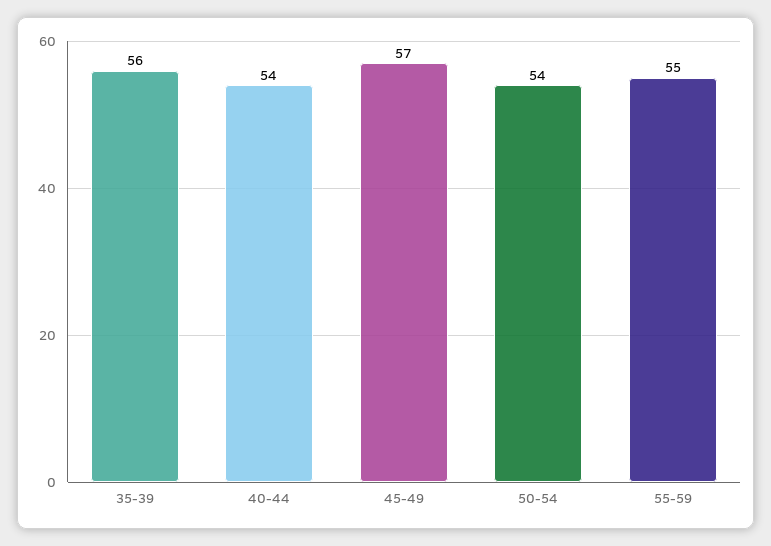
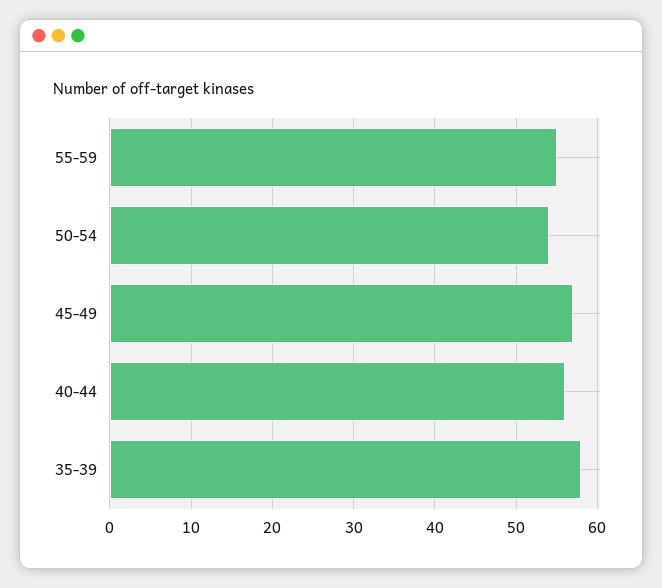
  {
-   "35-39": 56,
+   "35-39": 58,
-   "40-44": 54,
+   "40-44": 56,
    "45-49": 57,
    "50-54": 54,
    "55-59": 55
  }

